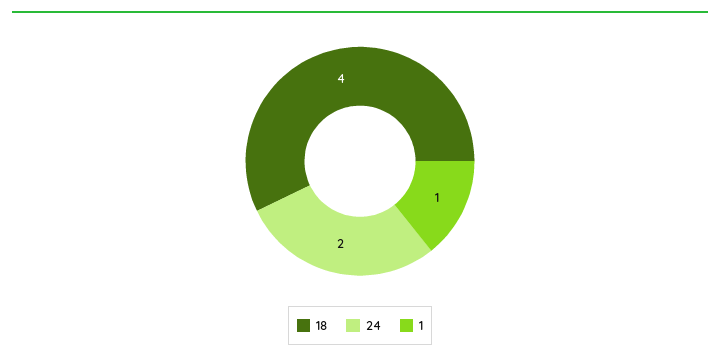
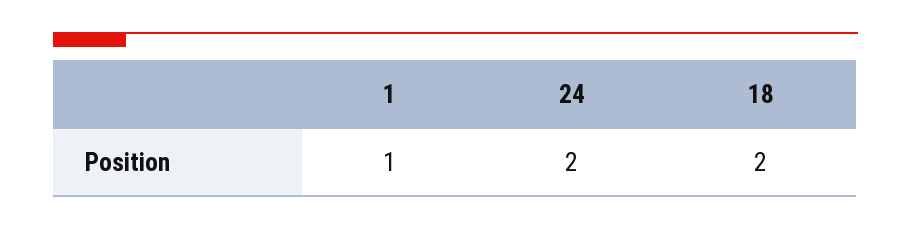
  {
-   "18": 4,
+   "18": 2,
    "24": 2,
    "1": 1
  }

